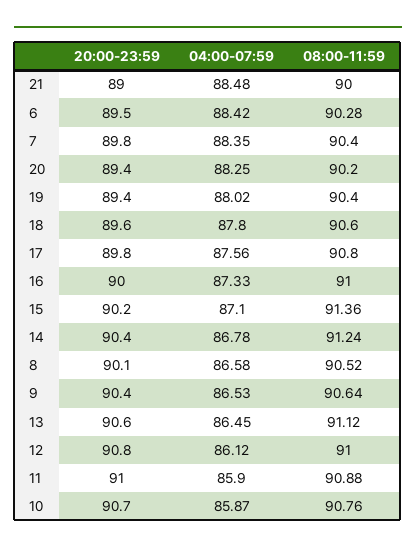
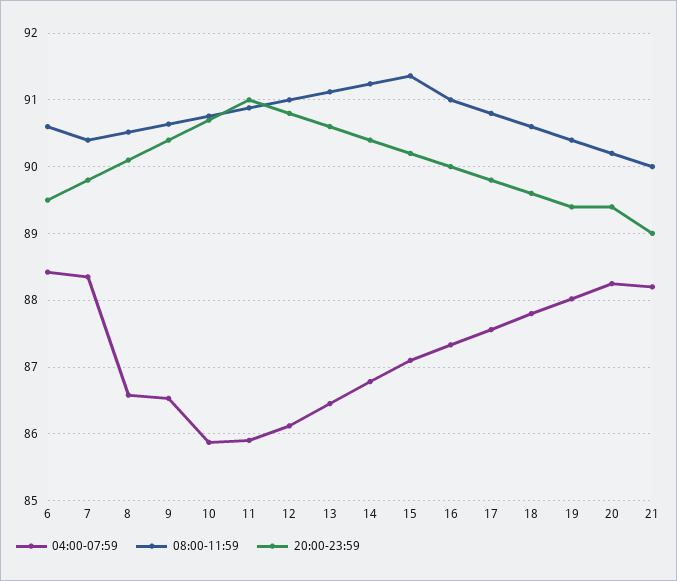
  {
    "20:00-23:59": {
      "21": 89,
      "6": 89.5,
      "7": 89.8,
      "20": 89.4,
      "19": 89.4,
      "18": 89.6,
      "17": 89.8,
      "16": 90,
      "15": 90.2,
      "14": 90.4,
      "8": 90.1,
      "9": 90.4,
      "13": 90.6,
      "12": 90.8,
      "11": 91,
      "10": 90.7
    },
    "04:00-07:59": {
-     "21": 88.48,
+     "21": 88.2,
      "6": 88.42,
      "7": 88.35,
      "20": 88.25,
      "19": 88.02,
      "18": 87.8,
      "17": 87.56,
      "16": 87.33,
      "15": 87.1,
      "14": 86.78,
      "8": 86.58,
      "9": 86.53,
      "13": 86.45,
      "12": 86.12,
      "11": 85.9,
      "10": 85.87
    },
    "08:00-11:59": {
      "21": 90,
-     "6": 90.28,
+     "6": 90.6,
      "7": 90.4,
      "20": 90.2,
      "19": 90.4,
      "18": 90.6,
      "17": 90.8,
      "16": 91,
      "15": 91.36,
      "14": 91.24,
      "8": 90.52,
      "9": 90.64,
      "13": 91.12,
      "12": 91,
      "11": 90.88,
      "10": 90.76
    }
  }

